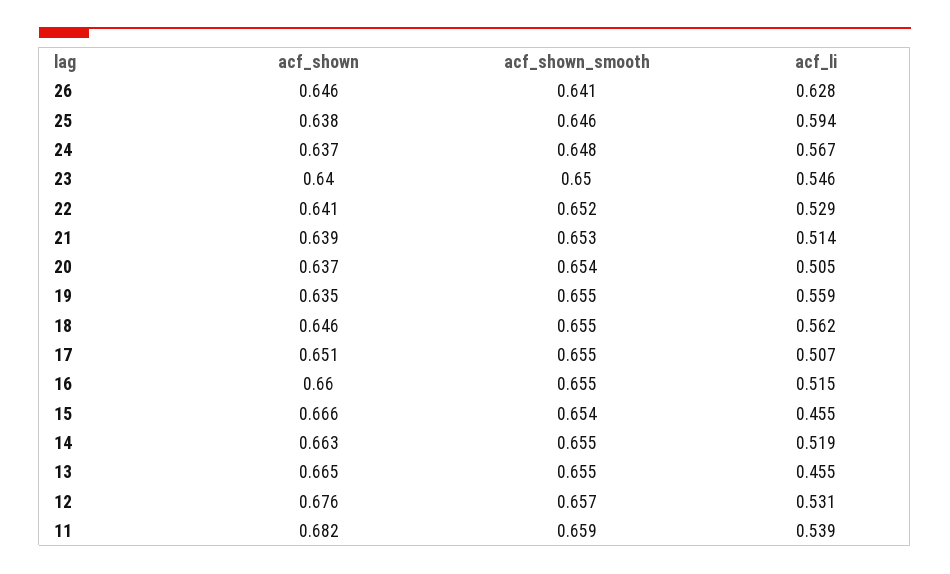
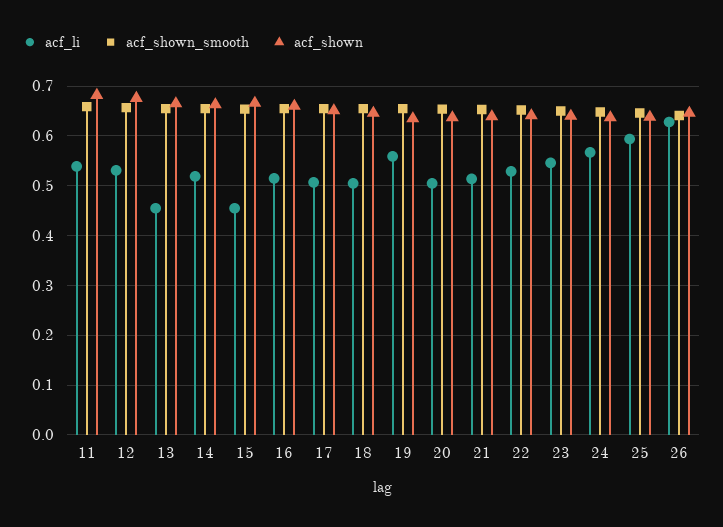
  {
    "acf_shown": {
      "26": 0.646,
      "25": 0.638,
      "24": 0.637,
      "23": 0.64,
      "22": 0.641,
      "21": 0.639,
      "20": 0.637,
      "19": 0.635,
      "18": 0.646,
      "17": 0.651,
      "16": 0.66,
      "15": 0.666,
      "14": 0.663,
      "13": 0.665,
      "12": 0.676,
      "11": 0.682
    },
    "acf_shown_smooth": {
      "26": 0.641,
      "25": 0.646,
      "24": 0.648,
      "23": 0.65,
      "22": 0.652,
      "21": 0.653,
      "20": 0.654,
      "19": 0.655,
      "18": 0.655,
      "17": 0.655,
      "16": 0.655,
      "15": 0.654,
      "14": 0.655,
      "13": 0.655,
      "12": 0.657,
      "11": 0.659
    },
    "acf_li": {
      "26": 0.628,
      "25": 0.594,
      "24": 0.567,
      "23": 0.546,
      "22": 0.529,
      "21": 0.514,
      "20": 0.505,
      "19": 0.559,
-     "18": 0.562,
+     "18": 0.5,
      "17": 0.507,
      "16": 0.515,
      "15": 0.455,
      "14": 0.519,
      "13": 0.455,
      "12": 0.531,
      "11": 0.539
    }
  }

